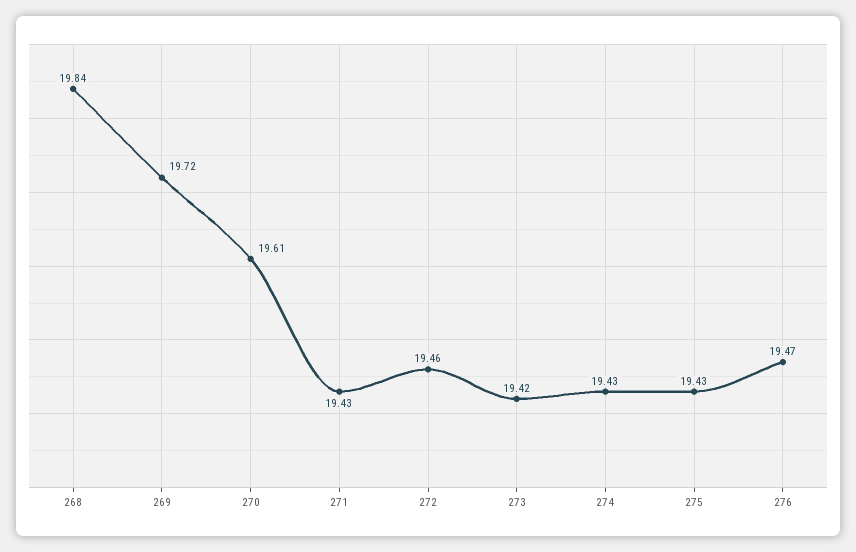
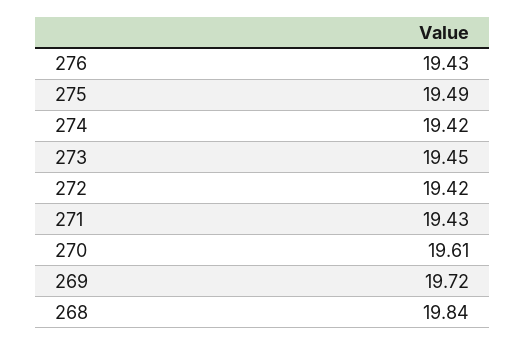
  {
    "268": 19.84,
    "269": 19.72,
    "270": 19.61,
    "271": 19.43,
-   "272": 19.46,
+   "272": 19.42,
-   "273": 19.42,
+   "273": 19.45,
-   "274": 19.43,
+   "274": 19.42,
-   "275": 19.43,
+   "275": 19.49,
-   "276": 19.47
+   "276": 19.43
  }

